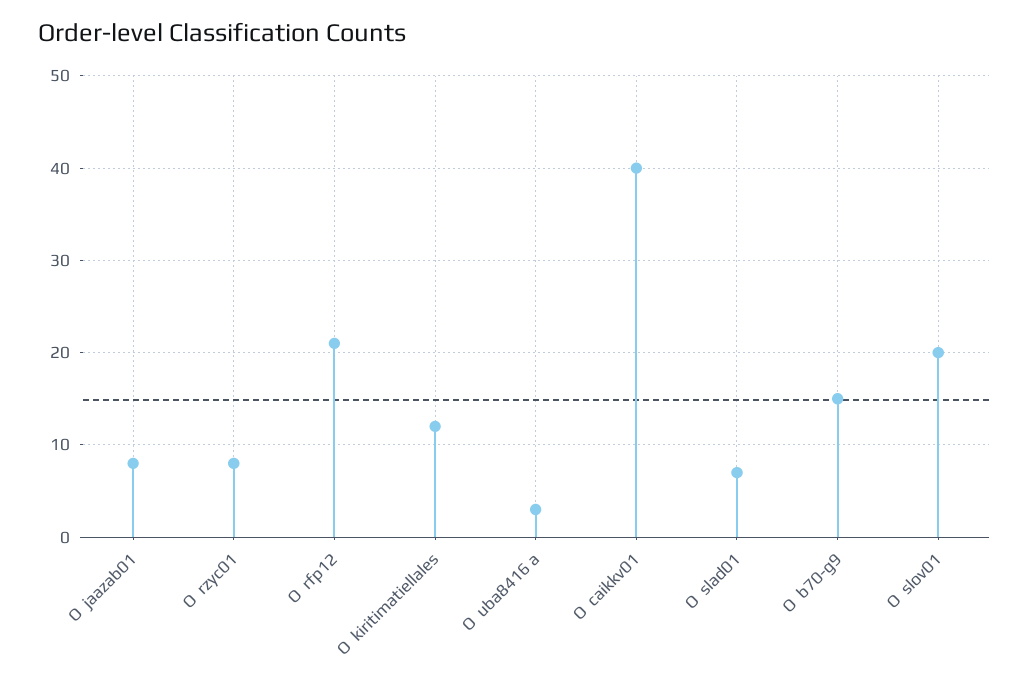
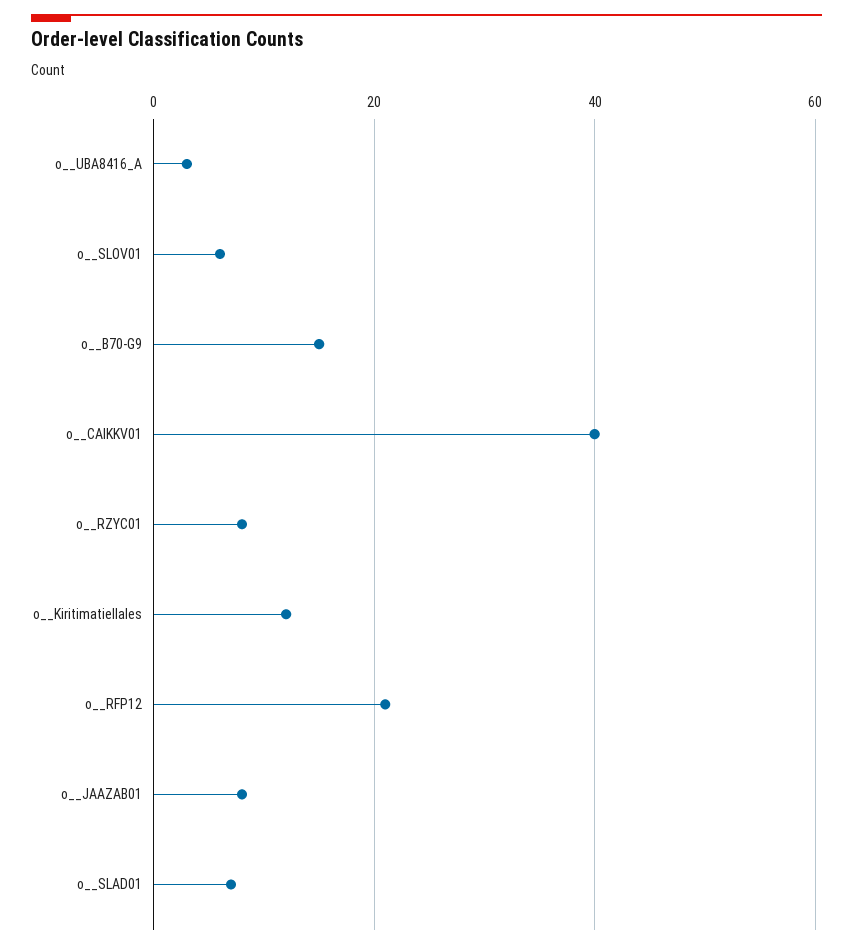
  {
    "O  jaazab01": 8,
    "O  rzyc01": 8,
    "O  rfp12": 21,
    "O  kiritimatiellales": 12,
    "O  uba8416 a": 3,
    "O  caikkv01": 40,
    "O  slad01": 7,
    "O  b70-g9": 15,
-   "O  slov01": 20
+   "O  slov01": 5
  }

